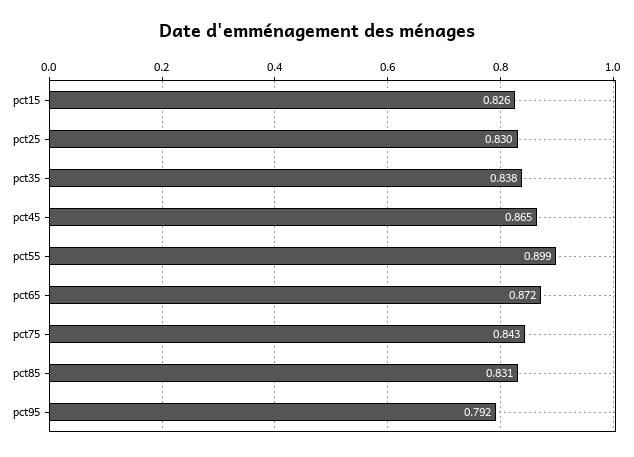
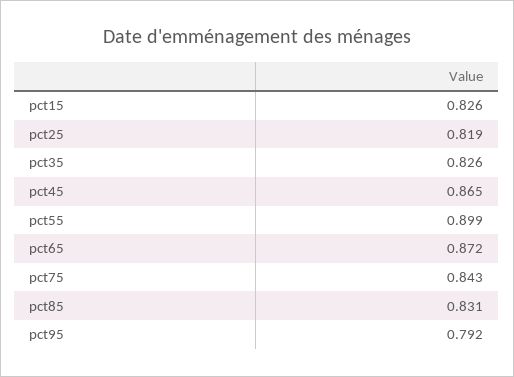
  {
    "pct15": 0.826,
-   "pct25": 0.83,
+   "pct25": 0.819,
-   "pct35": 0.838,
+   "pct35": 0.826,
    "pct45": 0.865,
    "pct55": 0.899,
    "pct65": 0.872,
    "pct75": 0.843,
    "pct85": 0.831,
    "pct95": 0.792
  }

